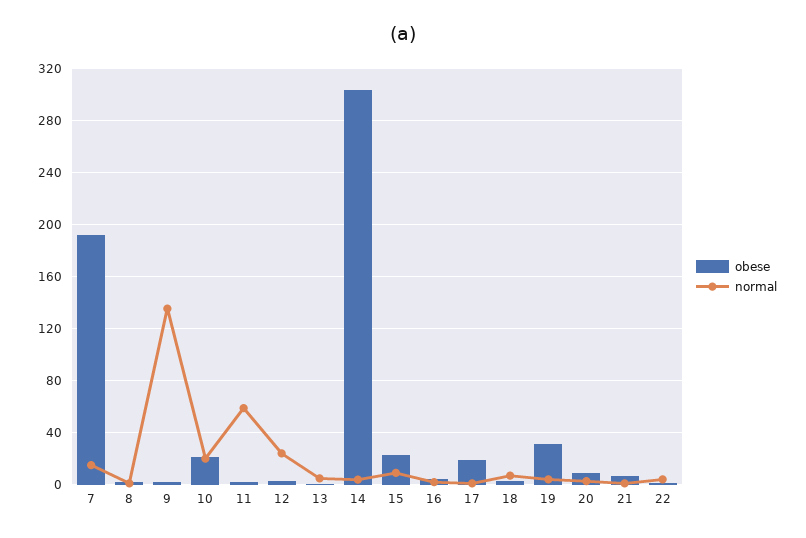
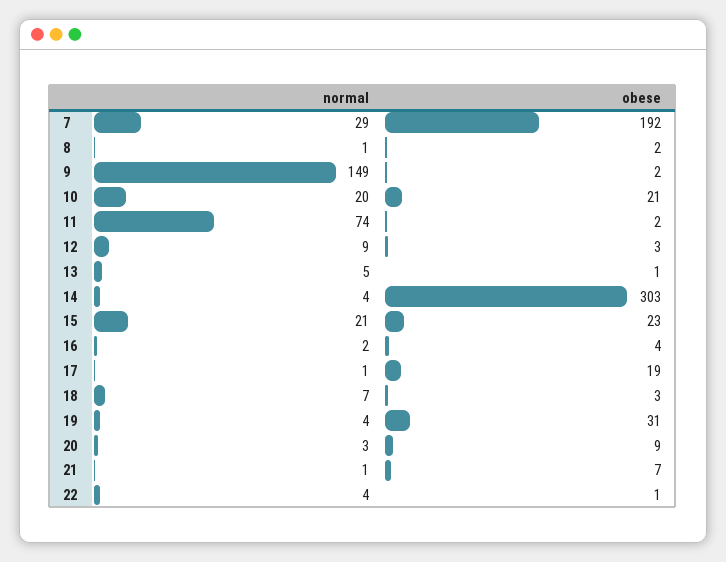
  {
    "obese": {
      "7": 192,
      "8": 2,
      "9": 2,
      "10": 21,
      "11": 2,
      "12": 3,
      "13": 1,
      "14": 303,
      "15": 23,
      "16": 4,
      "17": 19,
      "18": 3,
      "19": 31,
      "20": 9,
      "21": 7,
      "22": 1
    },
    "normal": {
-     "7": 15,
+     "7": 29,
      "8": 1,
-     "9": 135,
+     "9": 149,
      "10": 20,
-     "11": 60,
+     "11": 74,
-     "12": 25,
+     "12": 9,
      "13": 5,
      "14": 4,
-     "15": 10,
+     "15": 21,
      "16": 2,
      "17": 1,
      "18": 7,
      "19": 4,
      "20": 3,
      "21": 1,
      "22": 4
    }
  }

